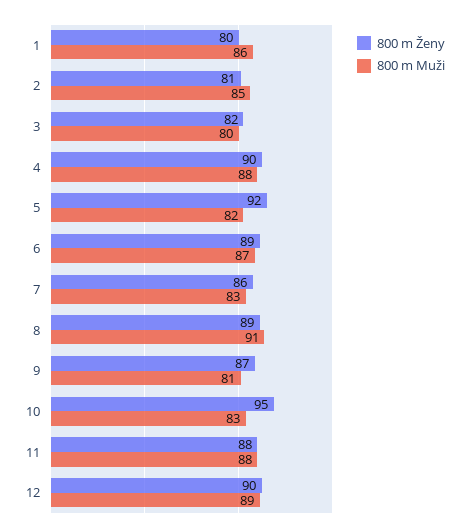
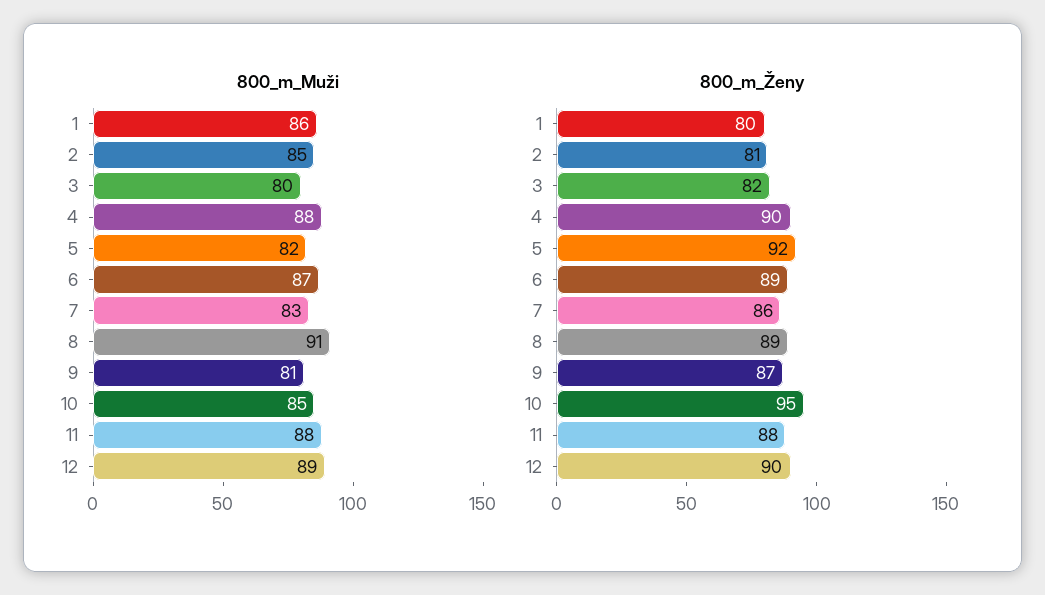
  {
    "800 m Ženy": {
      "1": 80,
      "2": 81,
      "3": 82,
      "4": 90,
      "5": 92,
      "6": 89,
      "7": 86,
      "8": 89,
      "9": 87,
      "10": 95,
      "11": 88,
      "12": 90
    },
    "800 m Muži": {
      "1": 86,
      "2": 85,
      "3": 80,
      "4": 88,
      "5": 82,
      "6": 87,
      "7": 83,
      "8": 91,
      "9": 81,
-     "10": 83,
+     "10": 85,
      "11": 88,
      "12": 89
    }
  }

